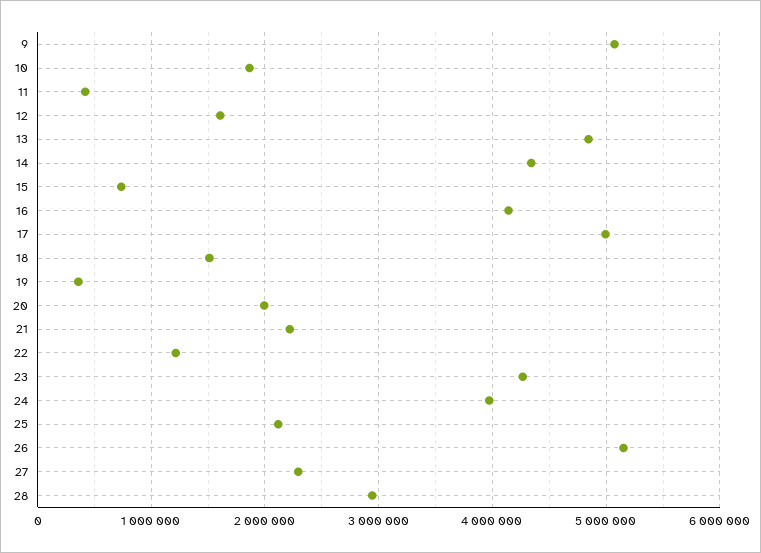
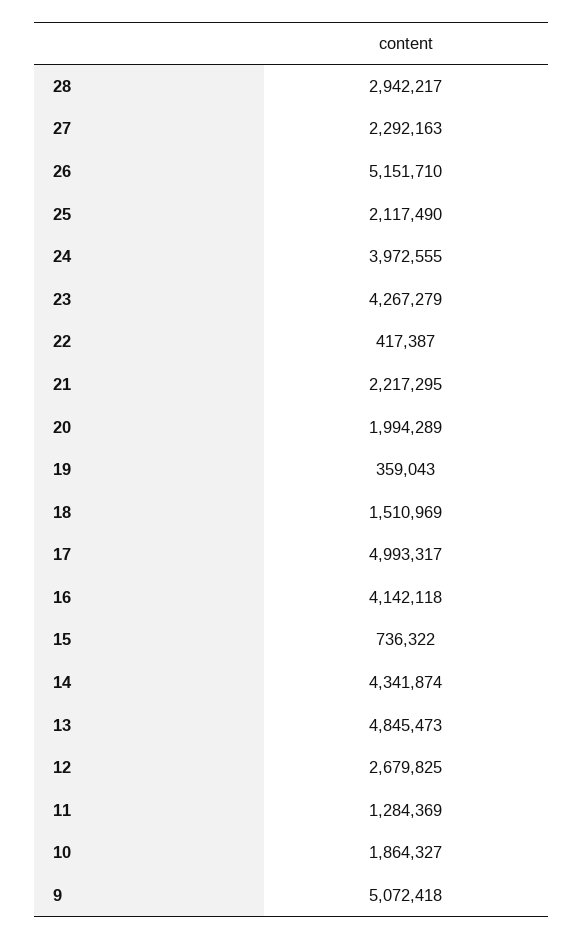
  {
    "9": 5072418,
    "10": 1864327,
-   "11": 400000,
+   "11": 1284369,
-   "12": 1600000,
+   "12": 2679825,
    "13": 4845473,
    "14": 4341874,
    "15": 736322,
    "16": 4142118,
    "17": 4993317,
    "18": 1510969,
    "19": 359043,
    "20": 1994289,
    "21": 2217295,
-   "22": 1200000,
+   "22": 417387,
    "23": 4267279,
    "24": 3972555,
    "25": 2117490,
    "26": 5151710,
    "27": 2292163,
    "28": 2942217
  }

